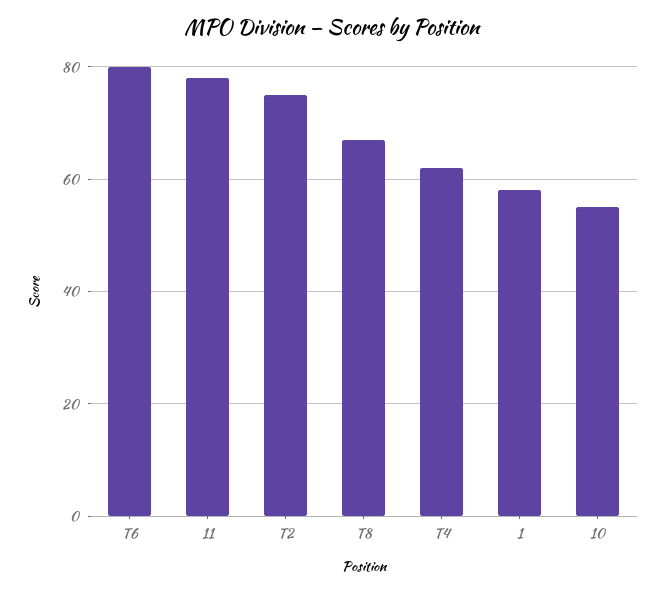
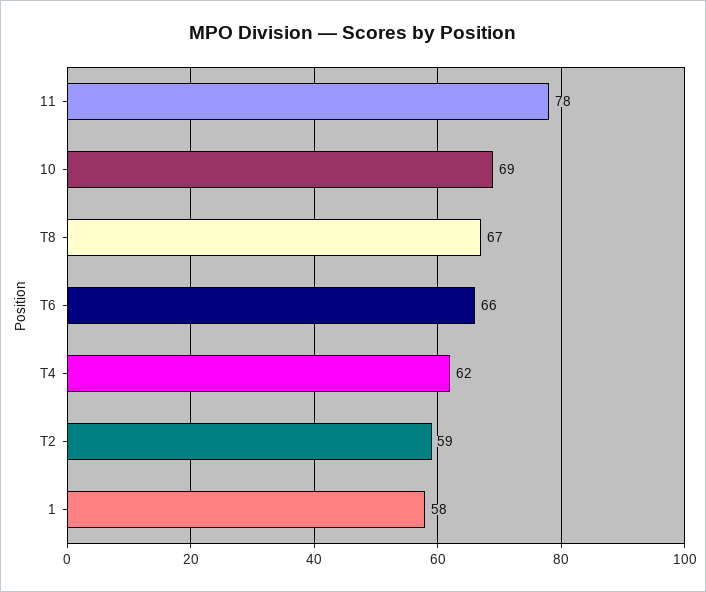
  {
-   "T6": 80,
+   "T6": 66,
    "11": 78,
-   "T2": 75,
+   "T2": 59,
    "T8": 67,
    "T4": 62,
    "1": 58,
-   "10": 55
+   "10": 69
  }

